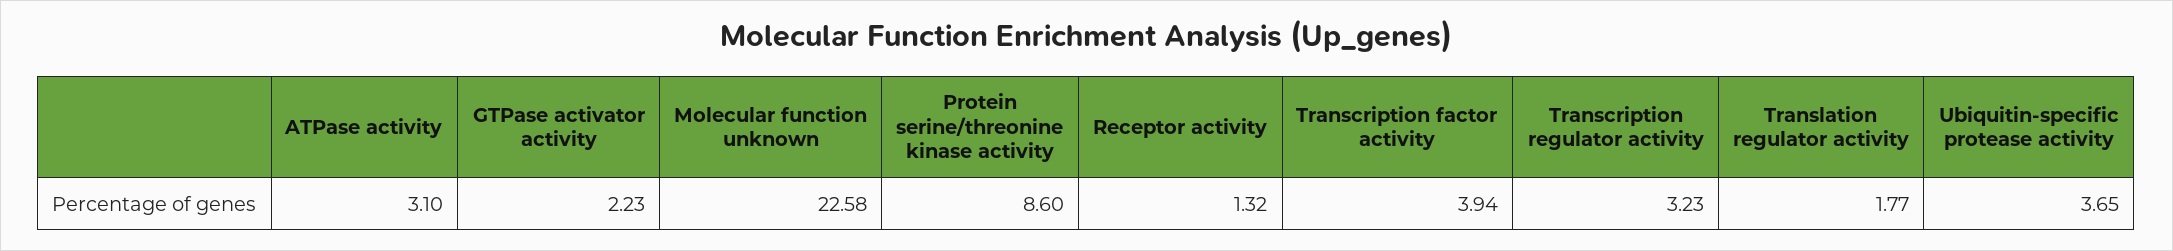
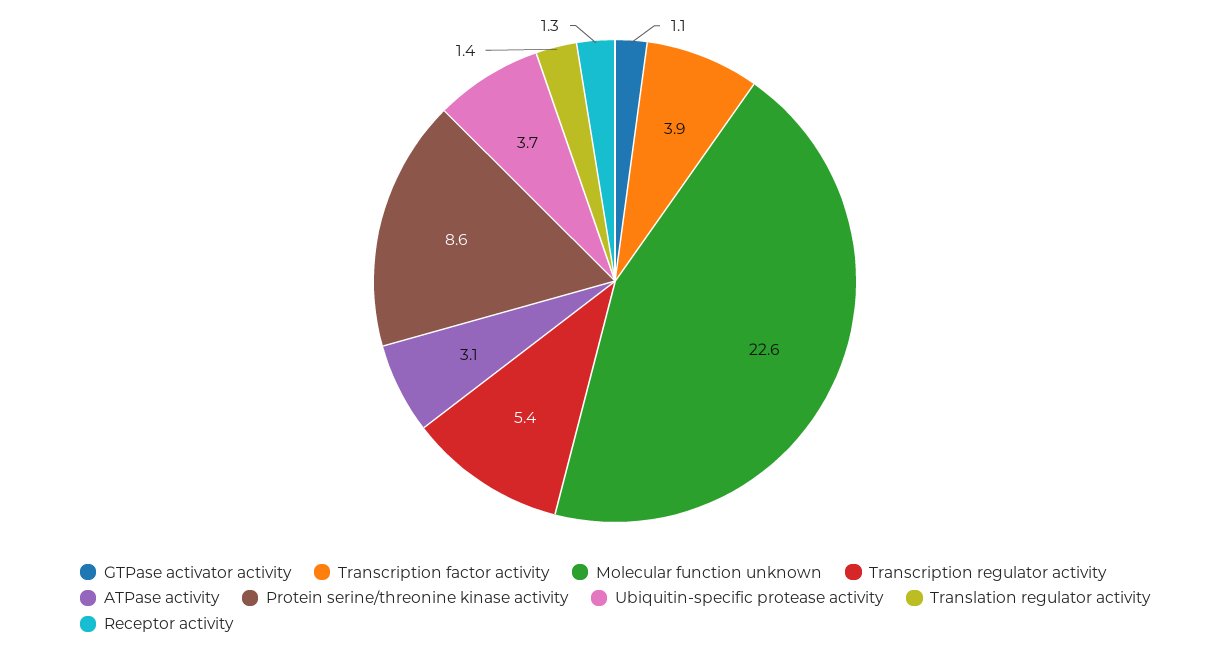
  {
    "ATPase activity": 3.1,
-   "GTPase activator activity": 2.23,
+   "GTPase activator activity": 1.1,
    "Molecular function unknown": 22.58,
    "Protein serine/threonine kinase activity": 8.6,
    "Receptor activity": 1.32,
    "Transcription factor activity": 3.94,
-   "Transcription regulator activity": 3.23,
+   "Transcription regulator activity": 5.4,
-   "Translation regulator activity": 1.77,
+   "Translation regulator activity": 1.4,
    "Ubiquitin-specific protease activity": 3.65
  }

